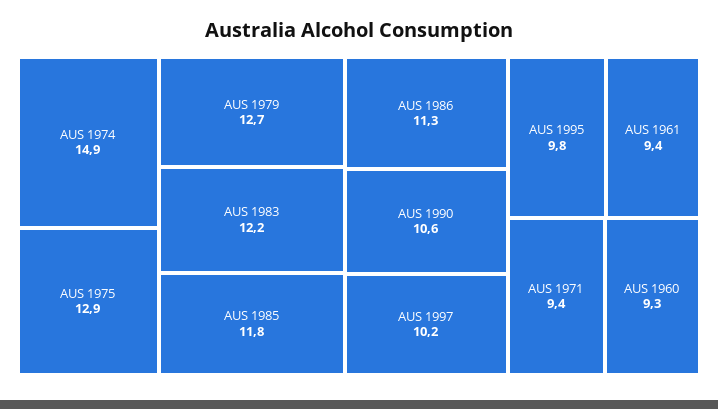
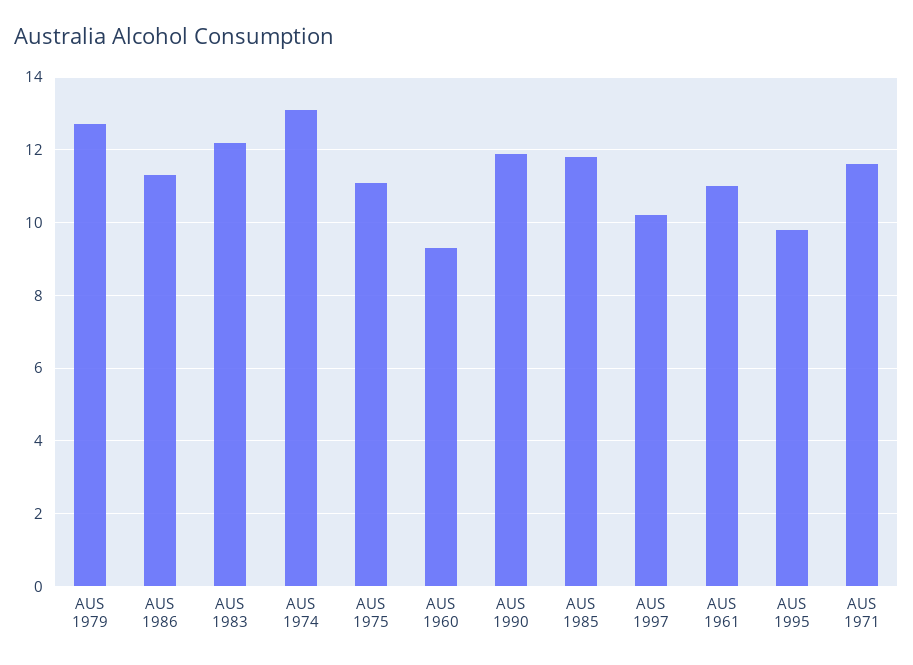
  {
-   "AUS 1974": 14.9,
+   "AUS 1974": 13,
-   "AUS 1975": 12.9,
+   "AUS 1975": 11,
    "AUS 1979": 12.7,
    "AUS 1983": 12.2,
    "AUS 1985": 11.8,
    "AUS 1986": 11.3,
-   "AUS 1990": 10.6,
+   "AUS 1990": 12,
    "AUS 1997": 10.2,
    "AUS 1995": 9.8,
-   "AUS 1961": 9.4,
+   "AUS 1961": 11,
-   "AUS 1971": 9.4,
+   "AUS 1971": 11.5,
    "AUS 1960": 9.3
  }

